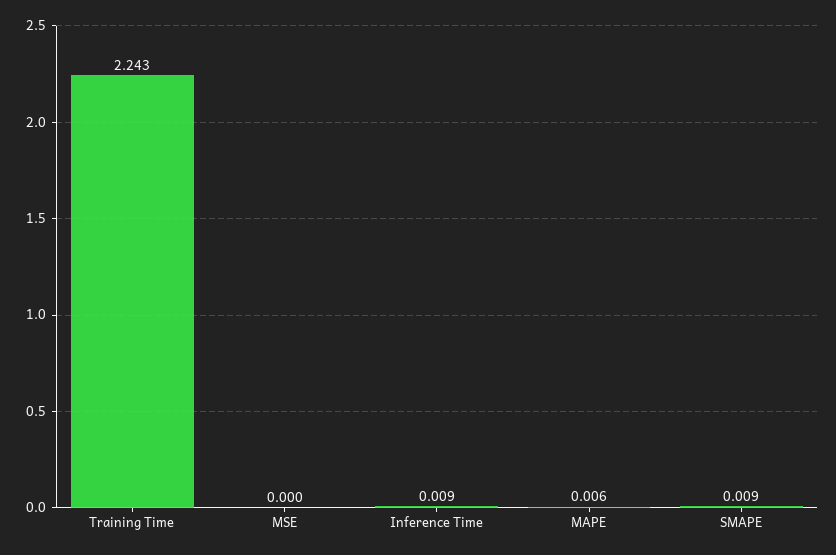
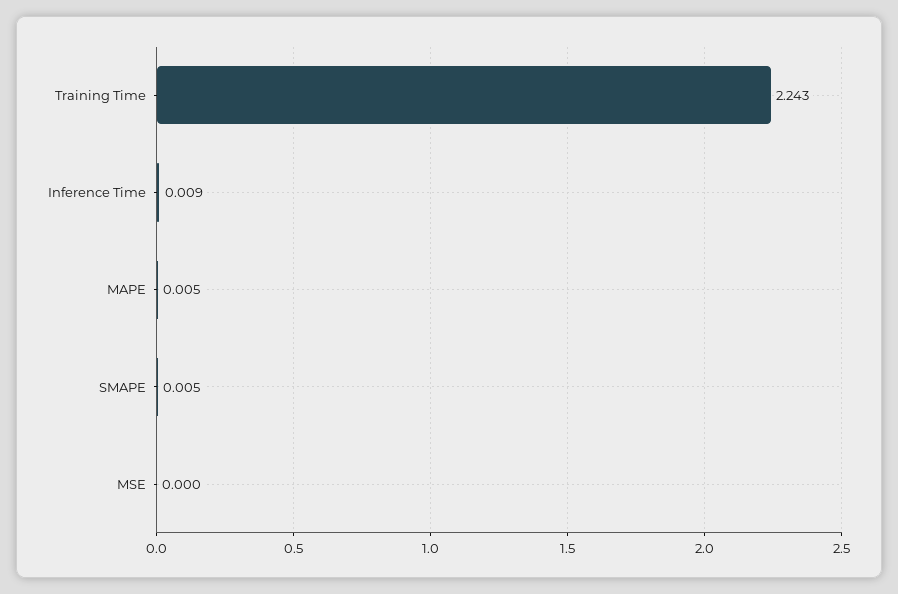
  {
    "Training Time": 2.243,
    "MSE": 0,
    "Inference Time": 0.009,
-   "MAPE": 0.006,
+   "MAPE": 0.005,
-   "SMAPE": 0.009
+   "SMAPE": 0.005
  }

